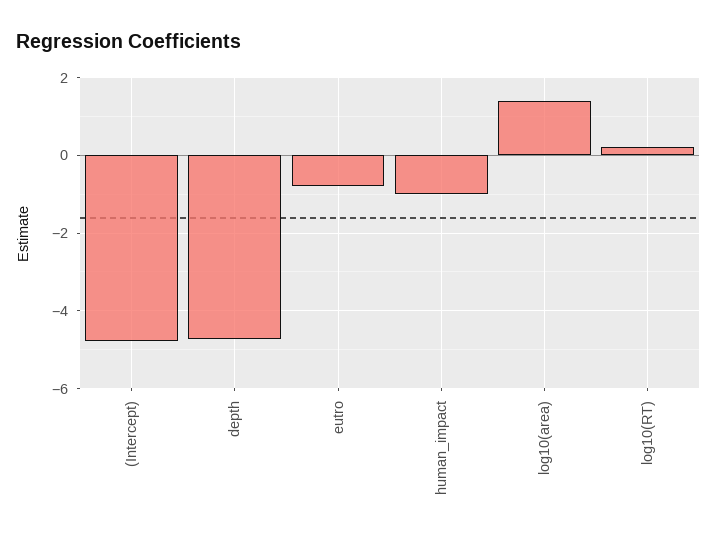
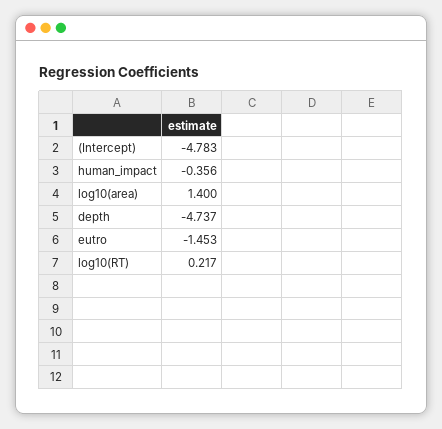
  {
    "(Intercept)": -4.783,
    "depth": -4.737,
-   "eutro": -0.8,
+   "eutro": -1.453,
-   "human_impact": -1,
+   "human_impact": -0.356,
    "log10(area)": 1.4,
    "log10(RT)": 0.217
  }

